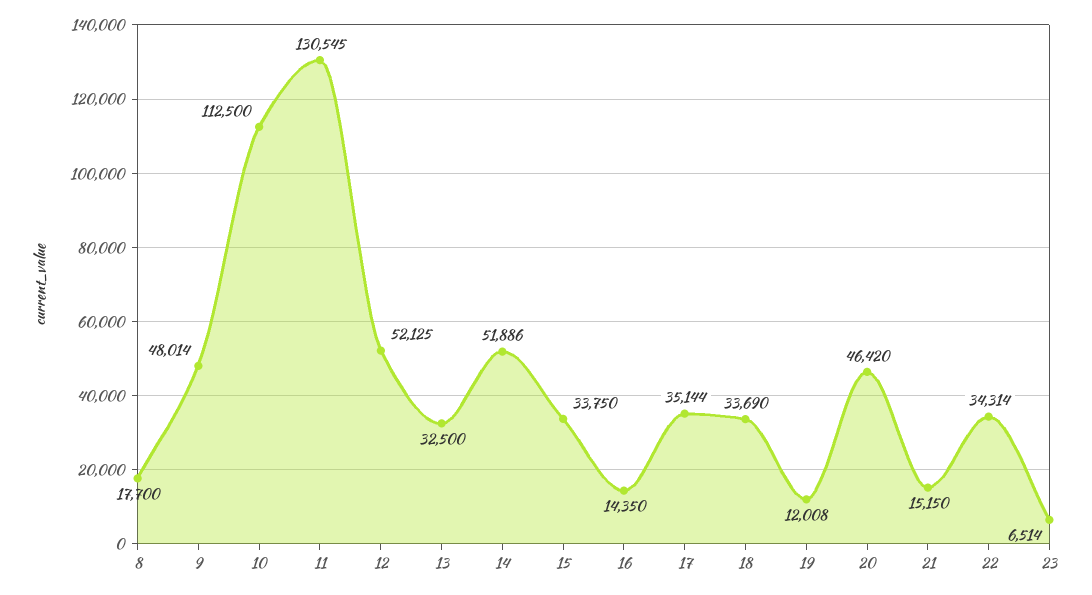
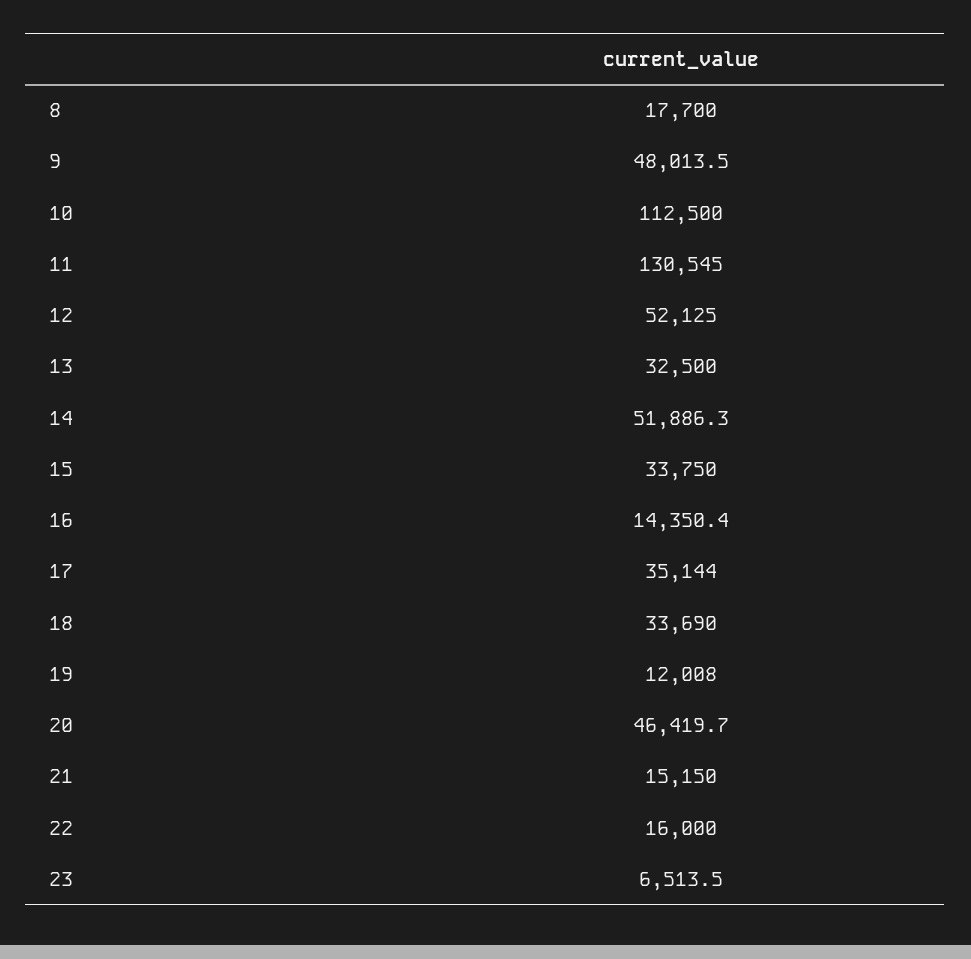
  {
    "8": 17700,
    "9": 48013.5,
    "10": 112500,
    "11": 130545,
    "12": 52125,
    "13": 32500,
    "14": 51886.3,
    "15": 33750,
    "16": 14350.4,
    "17": 35144,
    "18": 33690,
    "19": 12008,
    "20": 46419.7,
    "21": 15150,
-   "22": 34314,
+   "22": 16000,
    "23": 6513.5
  }

